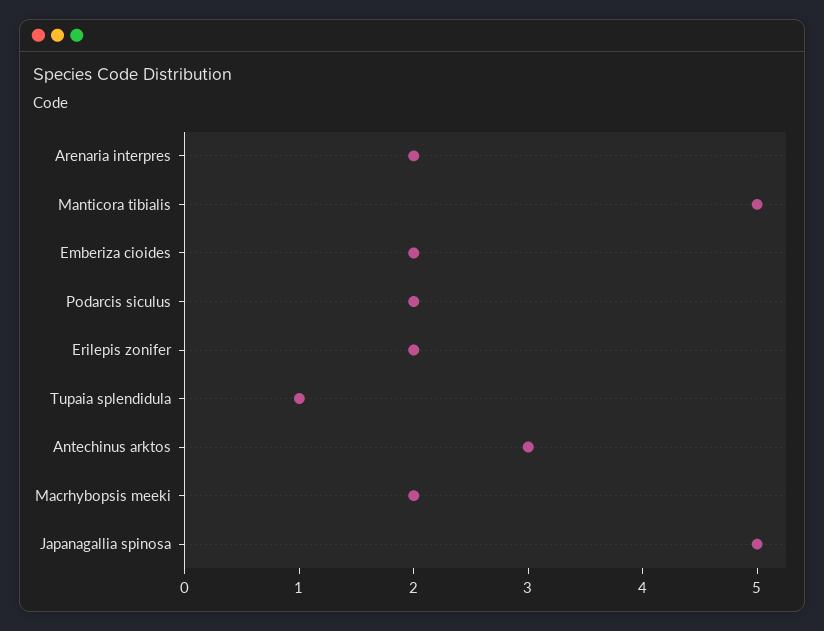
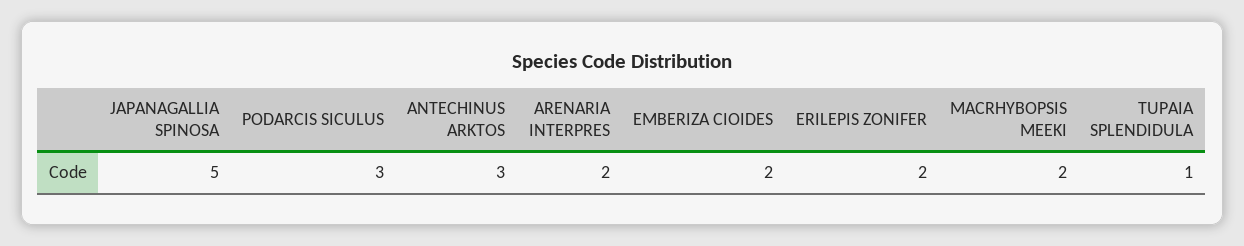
  {
    "Arenaria interpres": 2,
-   "Manticora tibialis": 5,
    "Emberiza cioides": 2,
-   "Podarcis siculus": 2,
+   "Podarcis siculus": 3,
    "Erilepis zonifer": 2,
    "Tupaia splendidula": 1,
    "Antechinus arktos": 3,
    "Macrhybopsis meeki": 2,
    "Japanagallia spinosa": 5
  }

